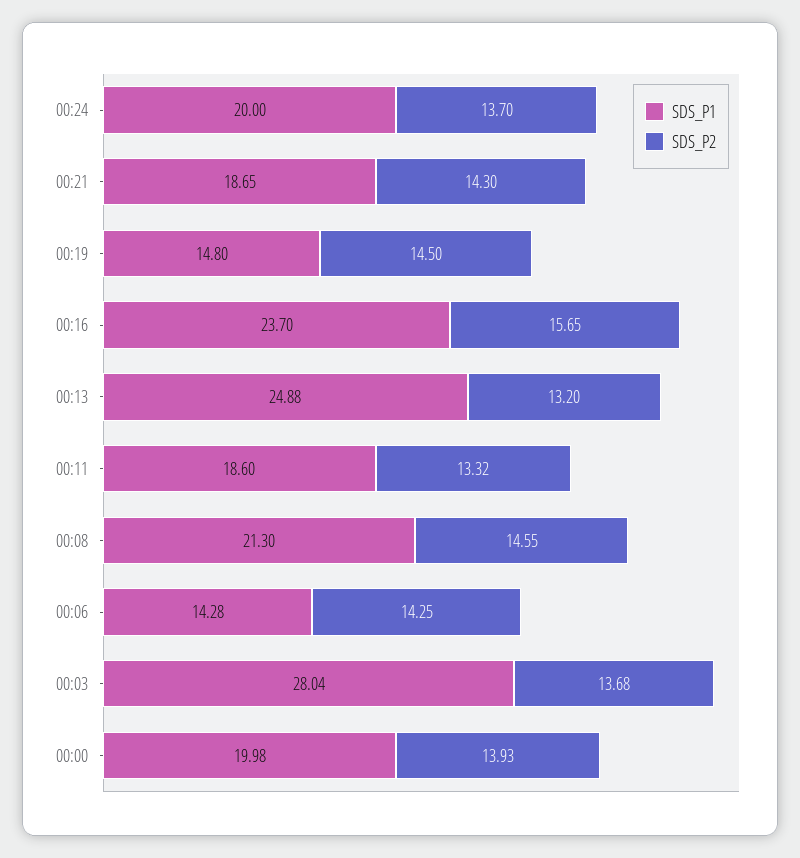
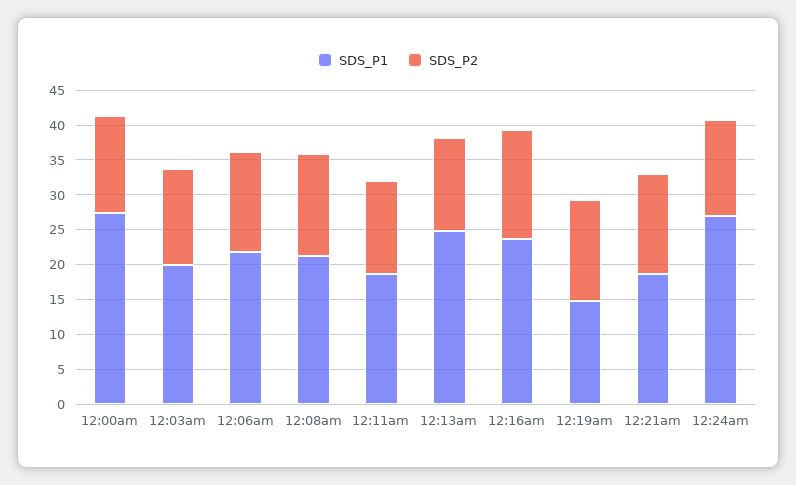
  {
    "SDS_P1": {
-     "00:24": 20,
+     "00:24": 27.5,
      "00:21": 18.65,
      "00:19": 14.8,
      "00:16": 23.7,
      "00:13": 24.88,
      "00:11": 18.6,
      "00:08": 21.3,
-     "00:06": 14.28,
+     "00:06": 22.5,
-     "00:03": 28.04,
+     "00:03": 20,
-     "00:00": 19.98
+     "00:00": 27.5
    },
    "SDS_P2": {
      "00:24": 13.7,
      "00:21": 14.3,
      "00:19": 14.5,
      "00:16": 15.65,
      "00:13": 13.2,
      "00:11": 13.32,
      "00:08": 14.55,
      "00:06": 14.25,
      "00:03": 13.68,
      "00:00": 13.93
    }
  }

